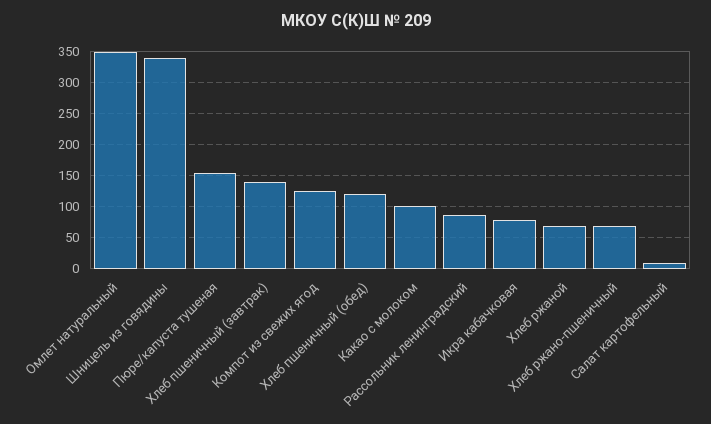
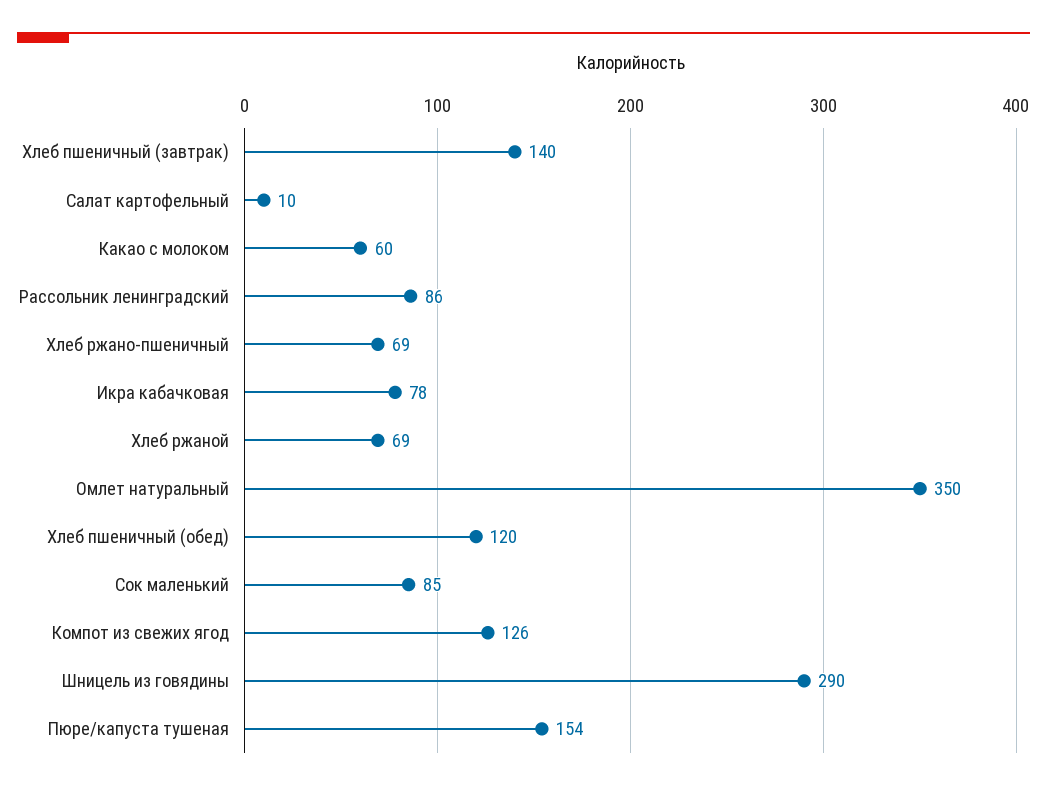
  {
    "Омлет натуральный": 350,
-   "Шницель из говядины": 340,
+   "Шницель из говядины": 290,
    "Пюре/капуста тушеная": 154,
    "Хлеб пшеничный (завтрак)": 140,
    "Компот из свежих ягод": 126,
    "Хлеб пшеничный (обед)": 120,
-   "Какао с молоком": 100,
+   "Какао с молоком": 60,
    "Рассольник ленинградский": 86,
    "Икра кабачковая": 78,
    "Хлеб ржаной": 69,
    "Хлеб ржано-пшеничный": 69,
-   "Салат картофельный": 10
+   "Салат картофельный": 10,
+   "Сок маленький": 85
  }

